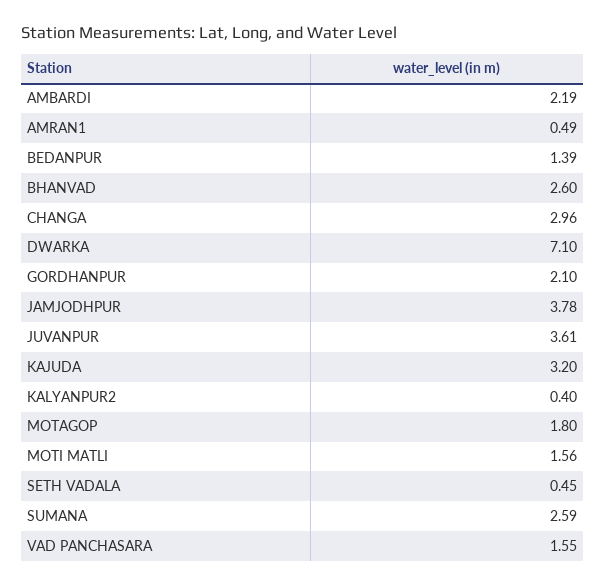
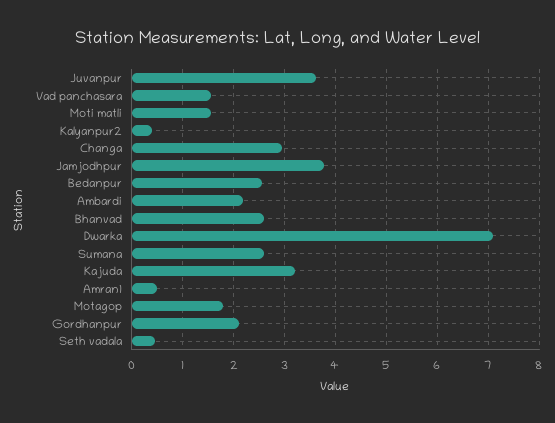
  {
    "AMBARDI": 2.19,
    "AMRAN1": 0.49,
-   "BEDANPUR": 1.39,
+   "BEDANPUR": 2.6,
    "BHANVAD": 2.6,
    "CHANGA": 2.96,
    "DWARKA": 7.1,
    "GORDHANPUR": 2.1,
    "JAMJODHPUR": 3.78,
    "JUVANPUR": 3.61,
    "KAJUDA": 3.2,
    "KALYANPUR2": 0.4,
    "MOTAGOP": 1.8,
    "MOTI MATLI": 1.56,
    "SETH VADALA": 0.45,
    "SUMANA": 2.59,
    "VAD PANCHASARA": 1.55
  }

